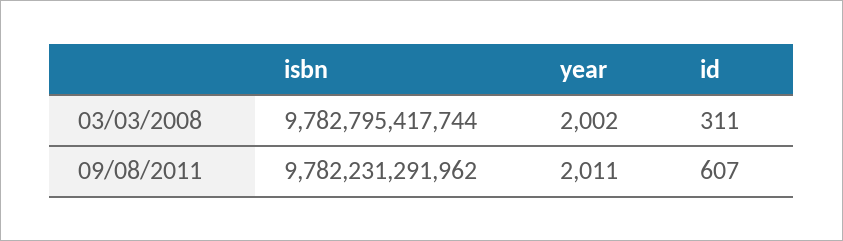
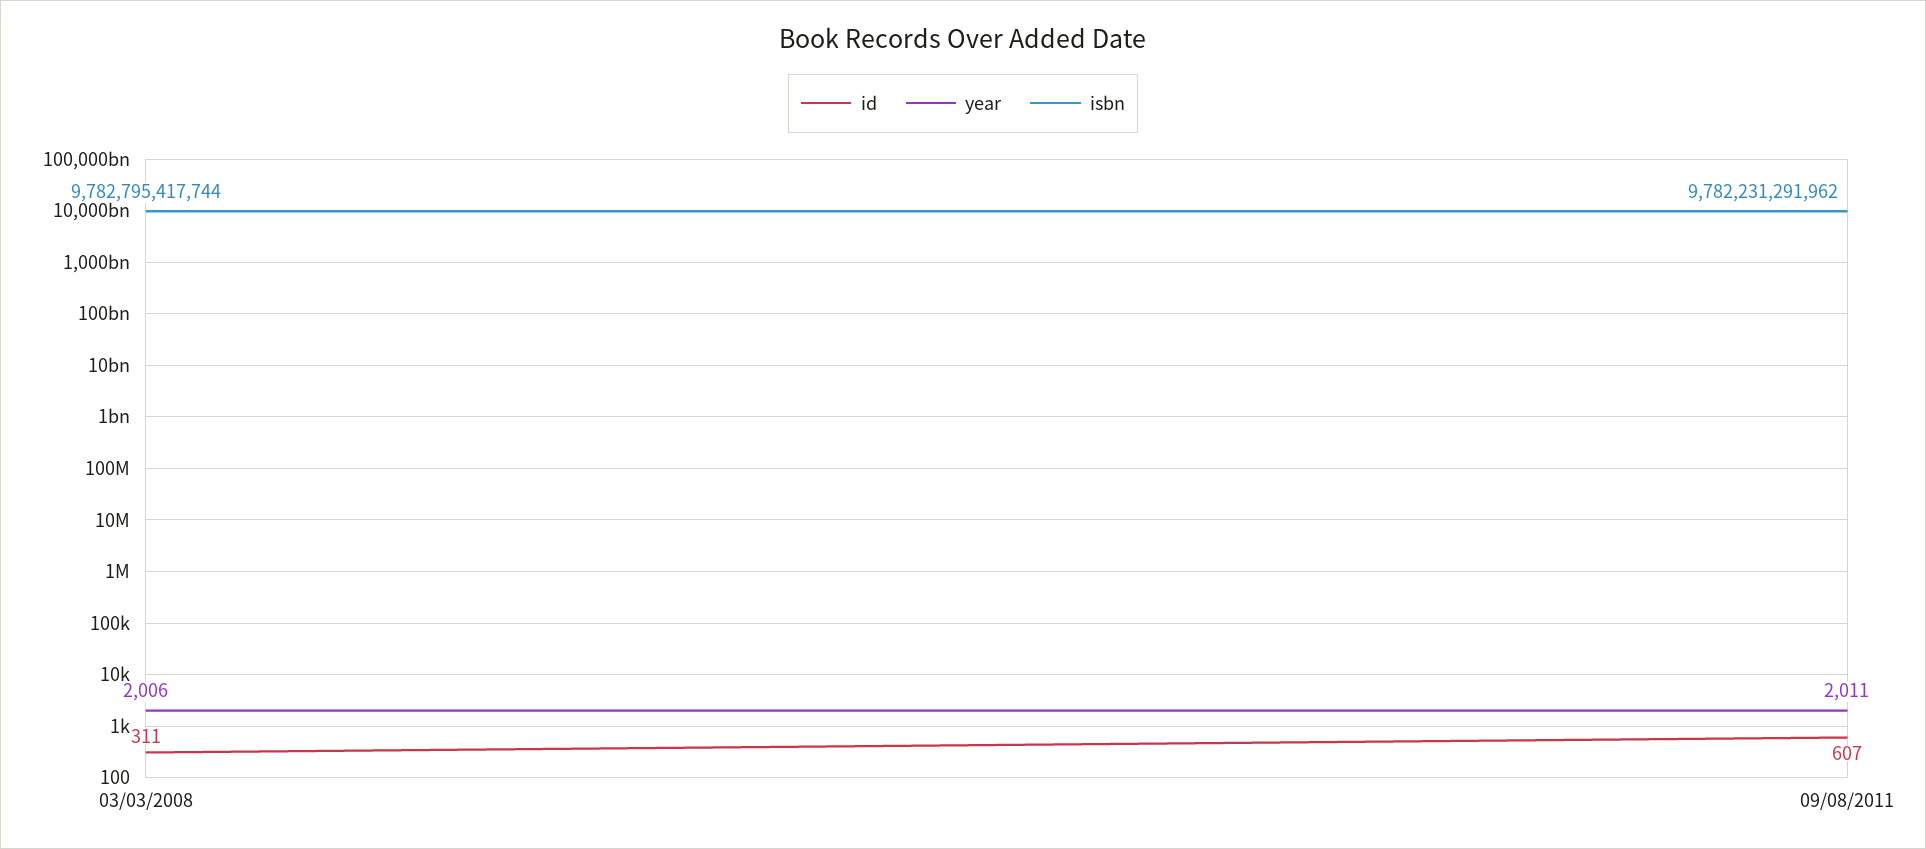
  {
    "isbn": {
      "03/03/2008": 9782795417744,
      "09/08/2011": 9782231291962
    },
    "year": {
-     "03/03/2008": 2002,
+     "03/03/2008": 2006,
      "09/08/2011": 2011
    },
    "id": {
      "03/03/2008": 311,
      "09/08/2011": 607
    }
  }

